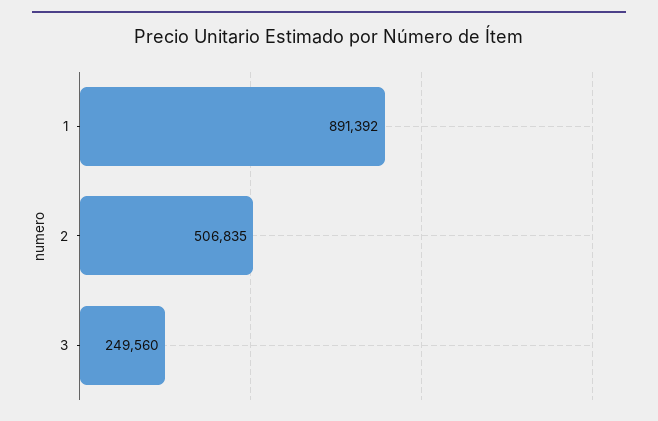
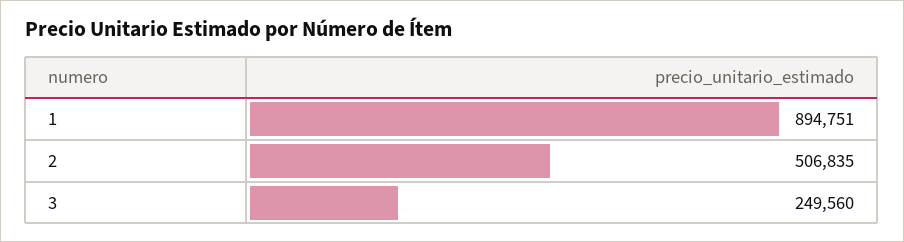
  {
-   "1": 891392,
+   "1": 894751,
    "2": 506835,
    "3": 249560
  }

